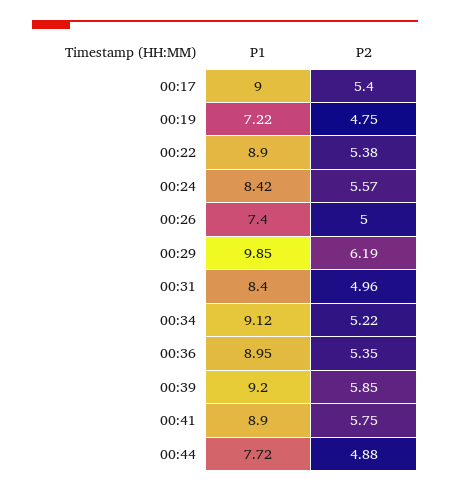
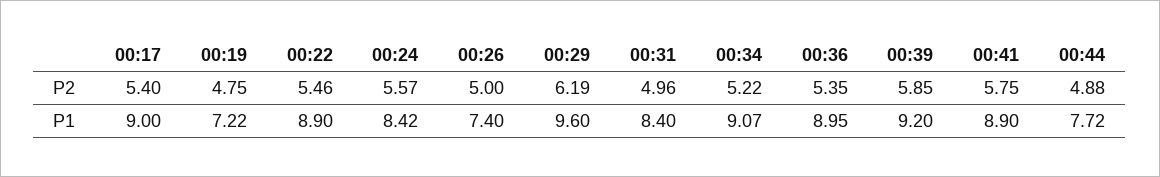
  {
    "P1": {
      "00:17": 9,
      "00:19": 7.22,
      "00:22": 8.9,
      "00:24": 8.42,
      "00:26": 7.4,
-     "00:29": 9.85,
+     "00:29": 9.6,
      "00:31": 8.4,
-     "00:34": 9.12,
+     "00:34": 9.07,
      "00:36": 8.95,
      "00:39": 9.2,
      "00:41": 8.9,
      "00:44": 7.72
    },
    "P2": {
      "00:17": 5.4,
      "00:19": 4.75,
-     "00:22": 5.38,
+     "00:22": 5.46,
      "00:24": 5.57,
      "00:26": 5,
      "00:29": 6.19,
      "00:31": 4.96,
      "00:34": 5.22,
      "00:36": 5.35,
      "00:39": 5.85,
      "00:41": 5.75,
      "00:44": 4.88
    }
  }

